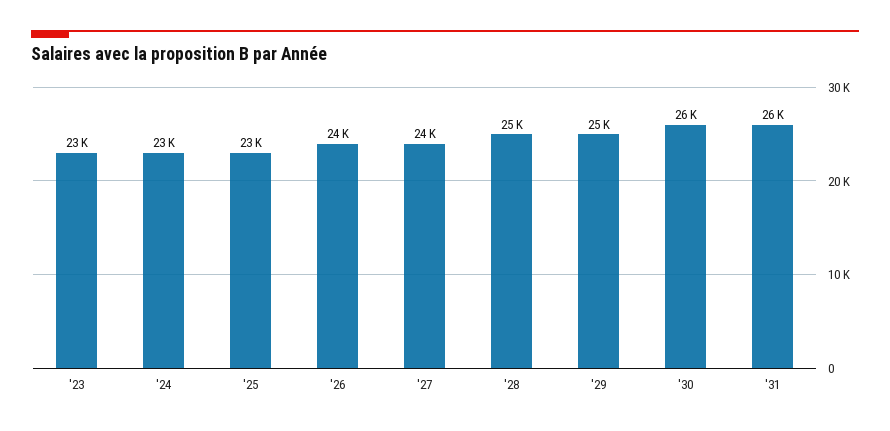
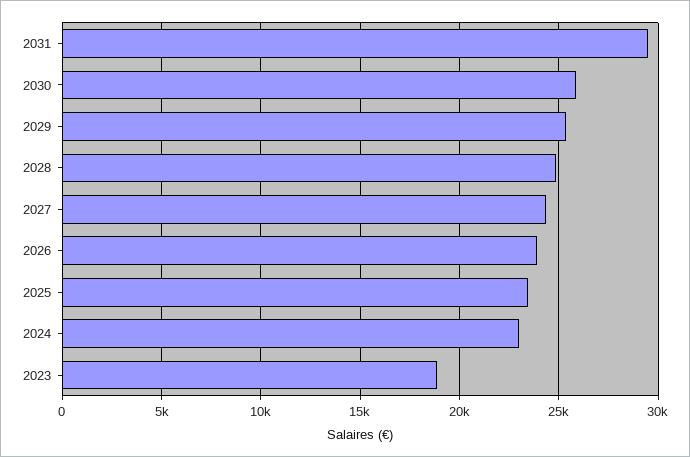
  {
-   "'23": 23000,
+   "'23": 19000,
    "'24": 23000,
    "'25": 23000,
    "'26": 24000,
    "'27": 24000,
    "'28": 25000,
    "'29": 25000,
    "'30": 26000,
-   "'31": 26000
+   "'31": 29500
  }

